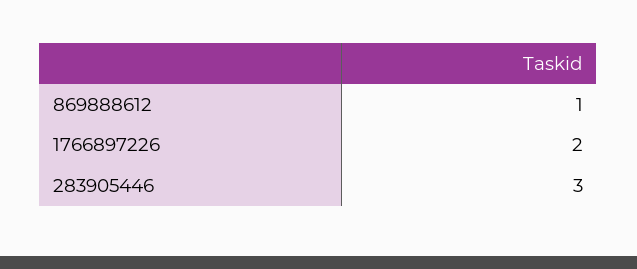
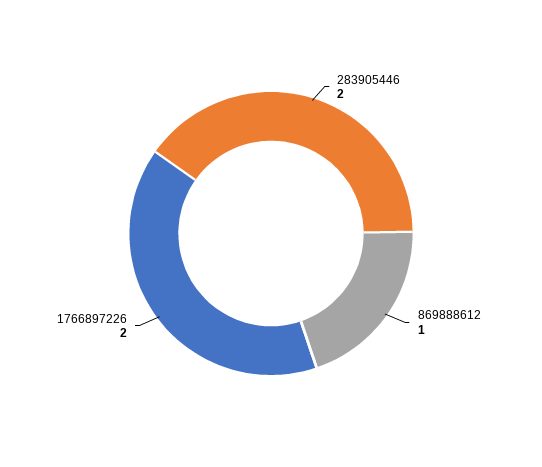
  {
    "869888612": 1,
    "1766897226": 2,
-   "283905446": 3
+   "283905446": 2
  }

